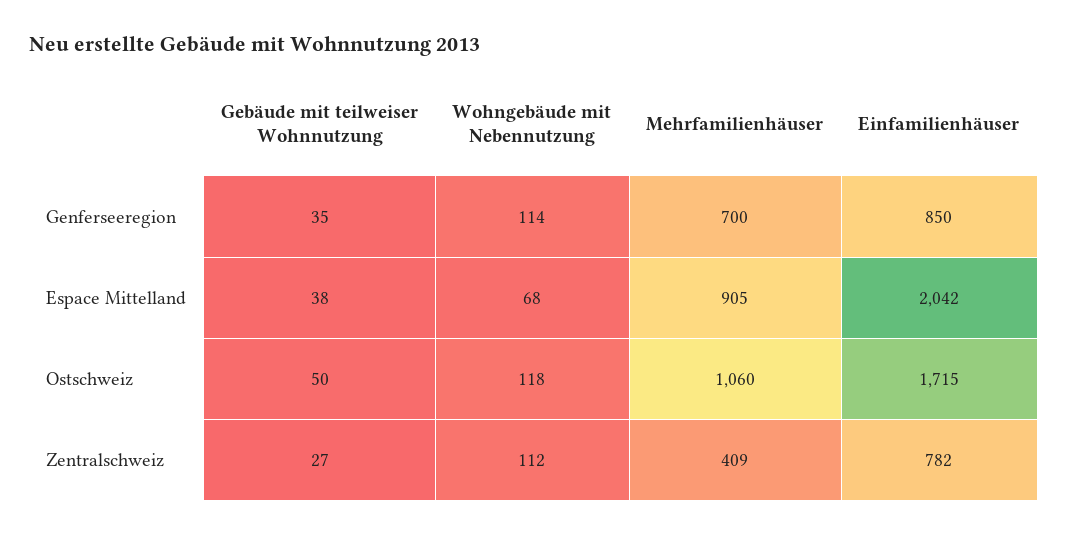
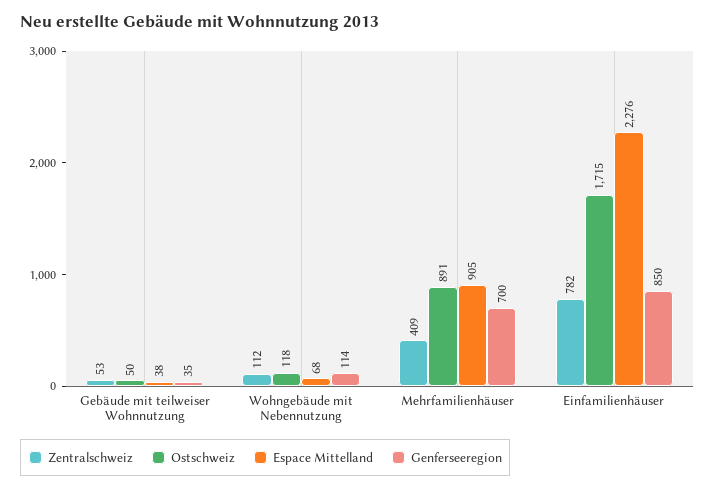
  {
    "Genferseeregion": {
      "Gebäude mit teilweiser Wohnnutzung": 35,
      "Wohngebäude mit Nebennutzung": 114,
      "Mehrfamilienhäuser": 700,
      "Einfamilienhäuser": 850
    },
    "Espace Mittelland": {
      "Gebäude mit teilweiser Wohnnutzung": 38,
      "Wohngebäude mit Nebennutzung": 68,
      "Mehrfamilienhäuser": 905,
-     "Einfamilienhäuser": 2042
+     "Einfamilienhäuser": 2276
    },
    "Ostschweiz": {
      "Gebäude mit teilweiser Wohnnutzung": 50,
      "Wohngebäude mit Nebennutzung": 118,
-     "Mehrfamilienhäuser": 1060,
+     "Mehrfamilienhäuser": 891,
      "Einfamilienhäuser": 1715
    },
    "Zentralschweiz": {
-     "Gebäude mit teilweiser Wohnnutzung": 27,
+     "Gebäude mit teilweiser Wohnnutzung": 53,
      "Wohngebäude mit Nebennutzung": 112,
      "Mehrfamilienhäuser": 409,
      "Einfamilienhäuser": 782
    }
  }

